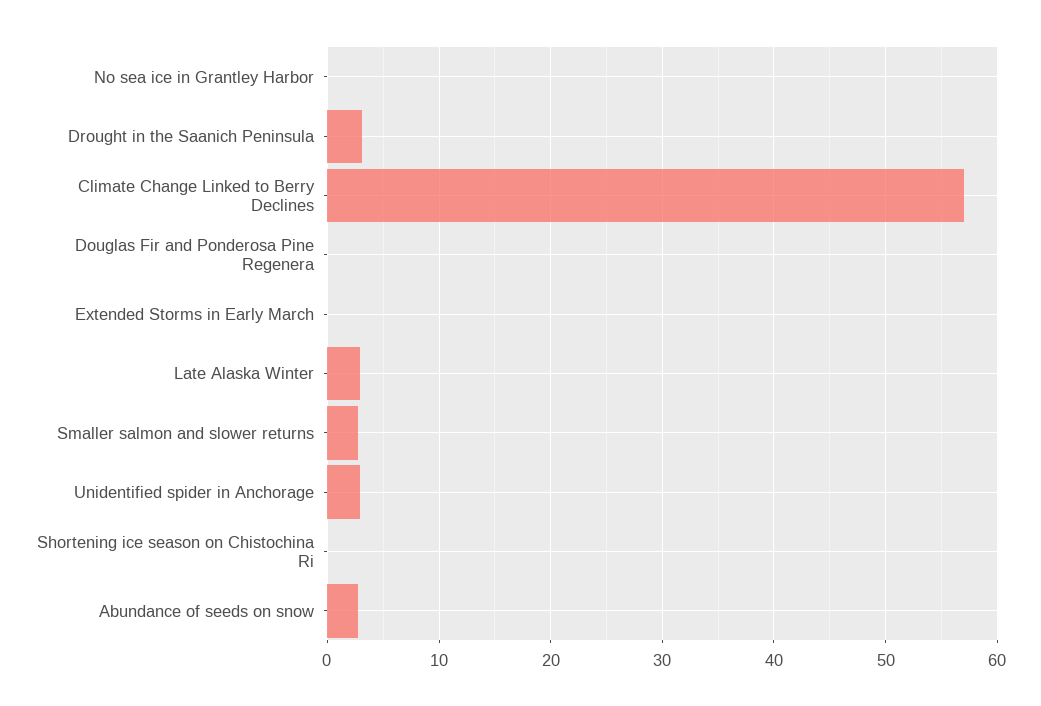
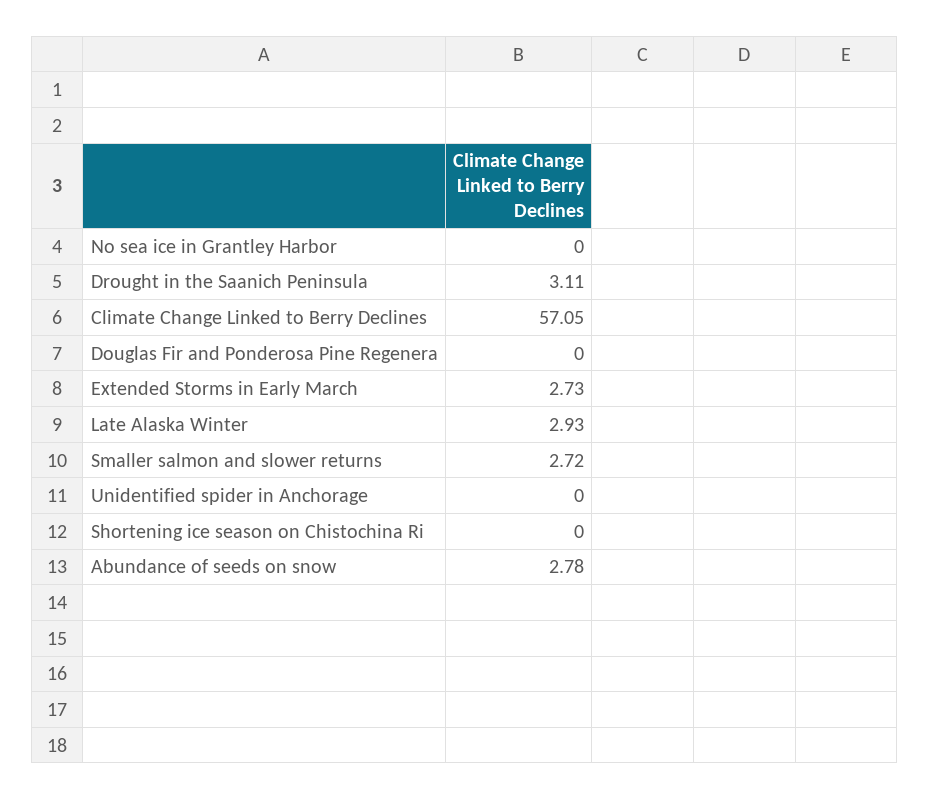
  {
    "No sea ice in Grantley Harbor": 0,
    "Drought in the Saanich Peninsula": 3.11,
    "Climate Change Linked to Berry Declines": 57.05,
    "Douglas Fir and Ponderosa Pine Regenera": 0,
-   "Extended Storms in Early March": 0,
+   "Extended Storms in Early March": 2.73,
    "Late Alaska Winter": 2.93,
    "Smaller salmon and slower returns": 2.72,
-   "Unidentified spider in Anchorage": 3,
+   "Unidentified spider in Anchorage": 0,
    "Shortening ice season on Chistochina Ri": 0,
    "Abundance of seeds on snow": 2.78
  }

